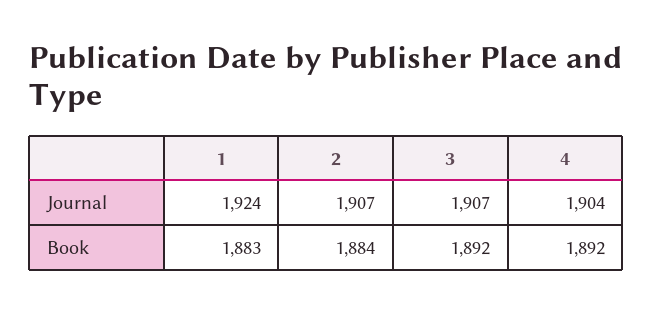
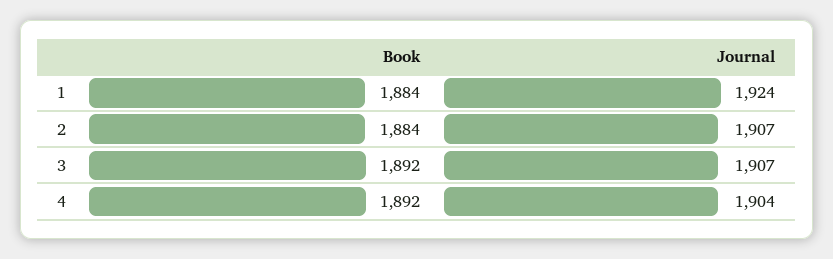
  {
    "1": {
      "Journal": 1924,
-     "Book": 1883
+     "Book": 1884
    },
    "2": {
      "Journal": 1907,
      "Book": 1884
    },
    "3": {
      "Journal": 1907,
      "Book": 1892
    },
    "4": {
      "Journal": 1904,
      "Book": 1892
    }
  }

